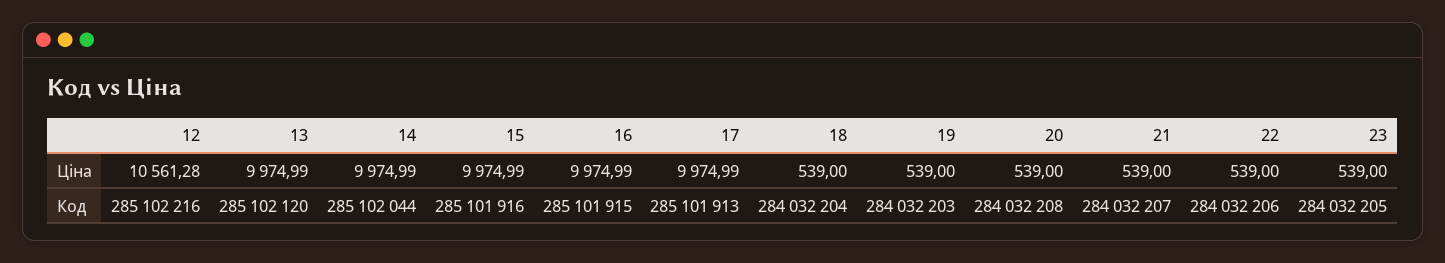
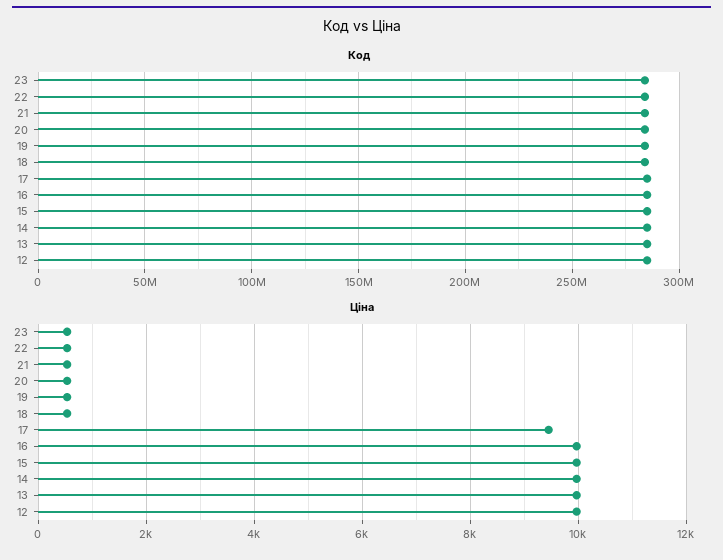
  {
    "Ціна": {
-     "12": 10561.28,
+     "12": 10000,
      "13": 9974.99,
      "14": 9974.99,
      "15": 9974.99,
      "16": 9974.99,
-     "17": 9974.99,
+     "17": 9400,
      "18": 539,
      "19": 539,
      "20": 539,
      "21": 539,
      "22": 539,
      "23": 539
    },
    "Код": {
      "12": 285102216,
      "13": 285102120,
      "14": 285102044,
      "15": 285101916,
      "16": 285101915,
      "17": 285101913,
      "18": 284032204,
      "19": 284032203,
      "20": 284032208,
      "21": 284032207,
      "22": 284032206,
      "23": 284032205
    }
  }

